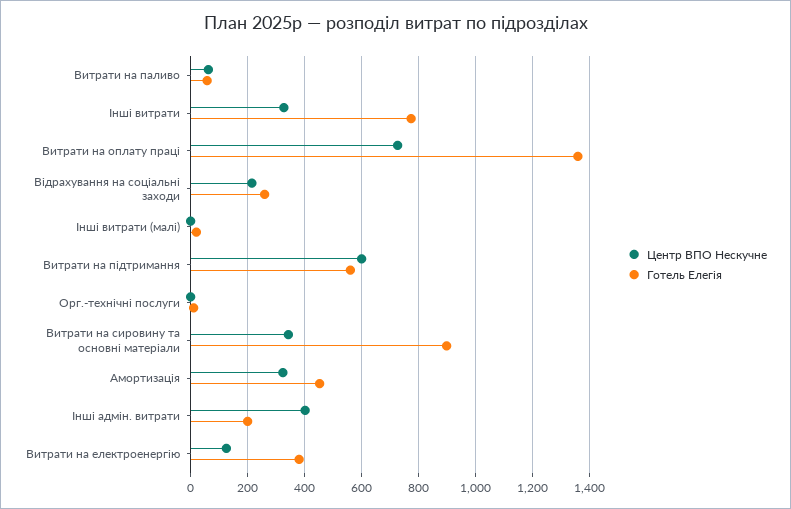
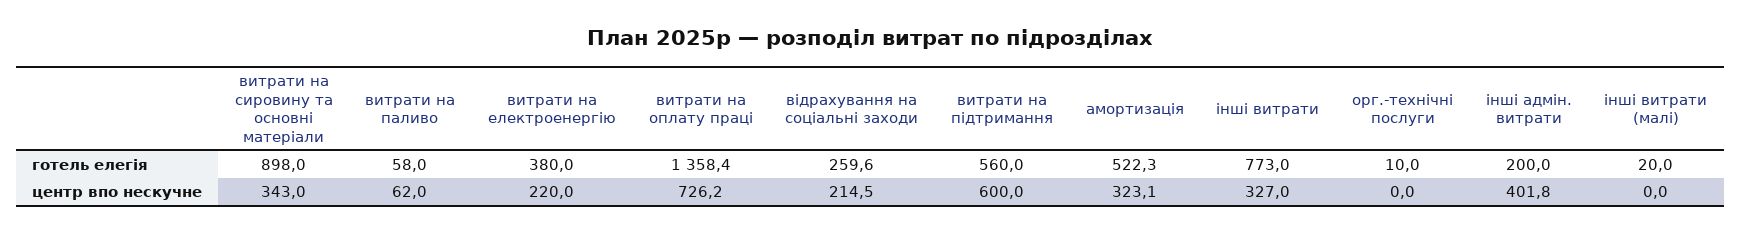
  {
    "Центр ВПО Нескучне": {
      "Витрати на паливо": 62,
      "Інші витрати": 327,
      "Витрати на оплату праці": 726.2,
      "Відрахування на соціальні заходи": 214.5,
      "Інші витрати (малі)": 0,
      "Витрати на підтримання": 600,
      "Орг.-технічні послуги": 0,
      "Витрати на сировину та основні матеріали": 343,
      "Амортизація": 323.1,
      "Інші адмін. витрати": 401.8,
-     "Витрати на електроенергію": 125
+     "Витрати на електроенергію": 220
    },
    "Готель Елегія": {
      "Витрати на паливо": 58,
      "Інші витрати": 773,
      "Витрати на оплату праці": 1358.4,
      "Відрахування на соціальні заходи": 259.6,
      "Інші витрати (малі)": 20,
      "Витрати на підтримання": 560,
      "Орг.-технічні послуги": 10,
      "Витрати на сировину та основні матеріали": 898,
-     "Амортизація": 450,
+     "Амортизація": 522.3,
      "Інші адмін. витрати": 200,
      "Витрати на електроенергію": 380
    }
  }

